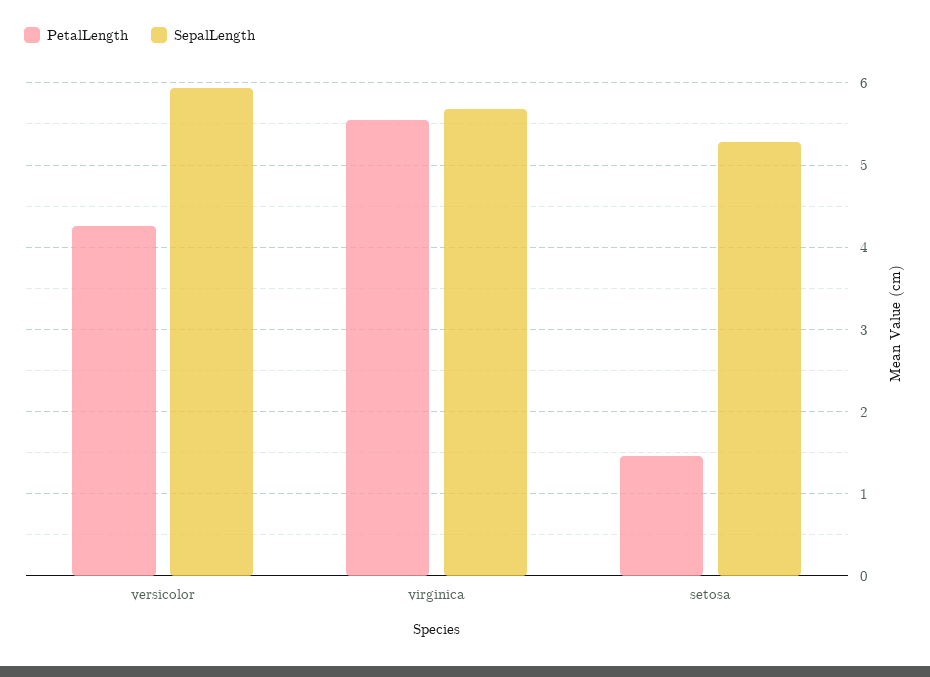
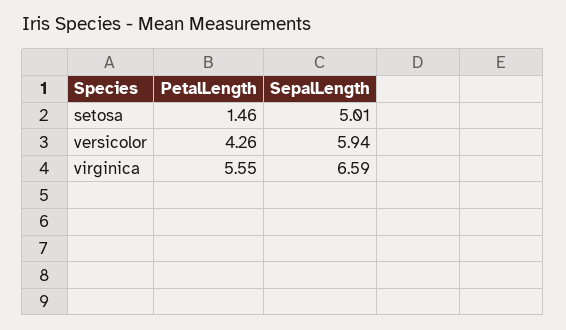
  {
    "PetalLength": {
      "versicolor": 4.26,
      "virginica": 5.55,
      "setosa": 1.46
    },
    "SepalLength": {
      "versicolor": 5.94,
-     "virginica": 5.7,
+     "virginica": 6.59,
-     "setosa": 5.3
+     "setosa": 5.01
    }
  }

